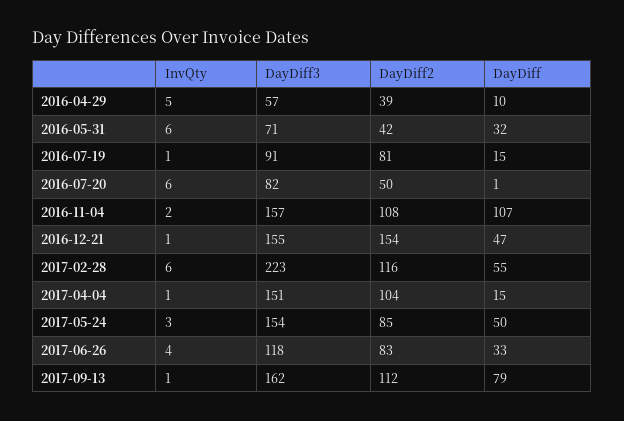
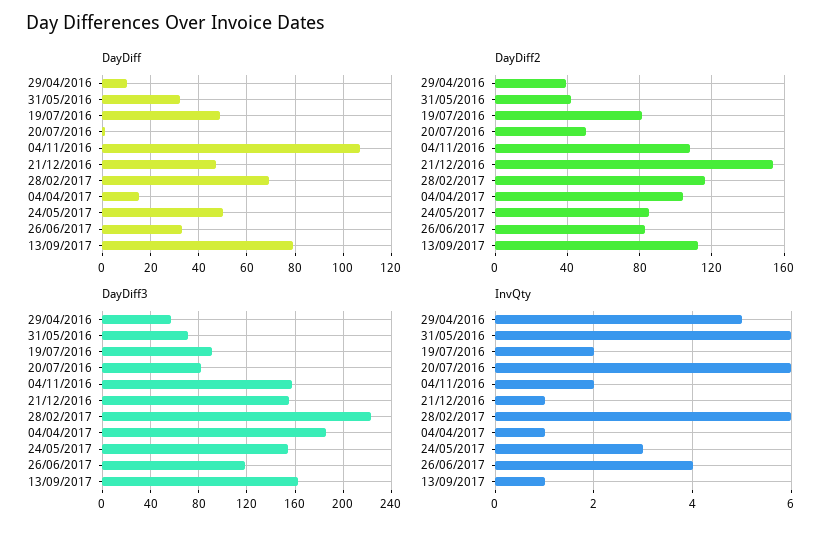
  {
    "InvQty": {
      "2016-04-29": 5,
      "2016-05-31": 6,
-     "2016-07-19": 1,
+     "2016-07-19": 2,
      "2016-07-20": 6,
      "2016-11-04": 2,
      "2016-12-21": 1,
      "2017-02-28": 6,
      "2017-04-04": 1,
      "2017-05-24": 3,
      "2017-06-26": 4,
      "2017-09-13": 1
    },
    "DayDiff3": {
      "2016-04-29": 57,
      "2016-05-31": 71,
      "2016-07-19": 91,
      "2016-07-20": 82,
      "2016-11-04": 157,
      "2016-12-21": 155,
      "2017-02-28": 223,
-     "2017-04-04": 151,
+     "2017-04-04": 185,
      "2017-05-24": 154,
      "2017-06-26": 118,
      "2017-09-13": 162
    },
    "DayDiff2": {
      "2016-04-29": 39,
      "2016-05-31": 42,
      "2016-07-19": 81,
      "2016-07-20": 50,
      "2016-11-04": 108,
      "2016-12-21": 154,
      "2017-02-28": 116,
      "2017-04-04": 104,
      "2017-05-24": 85,
      "2017-06-26": 83,
      "2017-09-13": 112
    },
    "DayDiff": {
      "2016-04-29": 10,
      "2016-05-31": 32,
-     "2016-07-19": 15,
+     "2016-07-19": 50,
      "2016-07-20": 1,
      "2016-11-04": 107,
      "2016-12-21": 47,
-     "2017-02-28": 55,
+     "2017-02-28": 70,
      "2017-04-04": 15,
      "2017-05-24": 50,
      "2017-06-26": 33,
      "2017-09-13": 79
    }
  }

